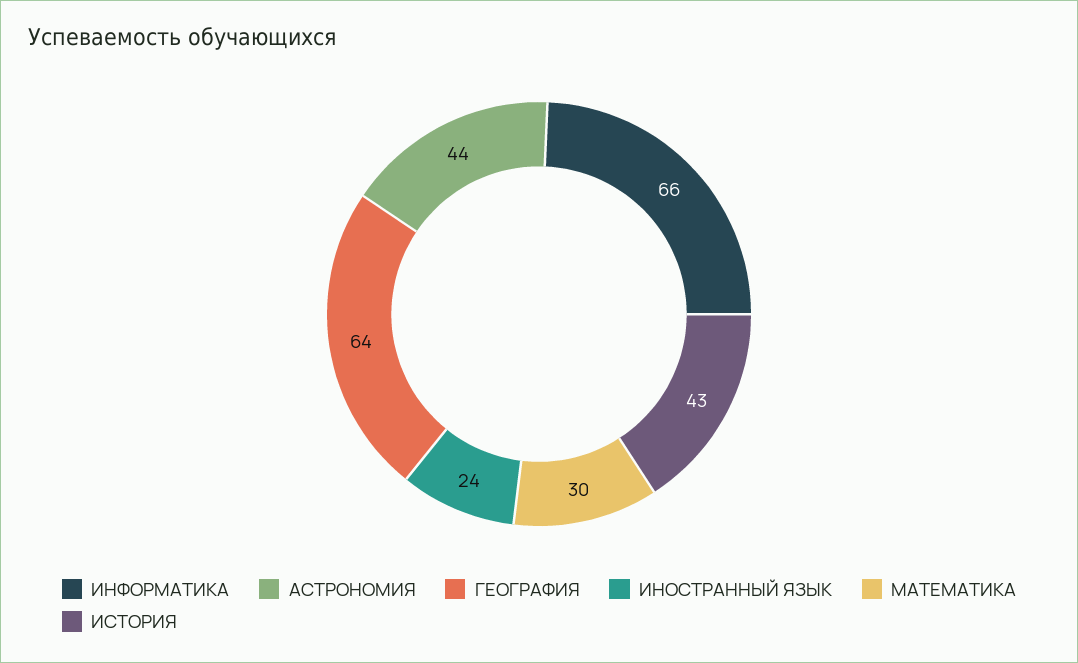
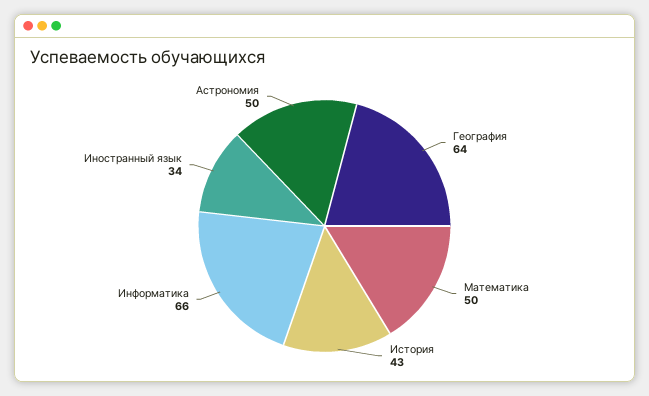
  {
    "ИНФОРМАТИКА": 66,
-   "АСТРОНОМИЯ": 44,
+   "АСТРОНОМИЯ": 50,
    "ГЕОГРАФИЯ": 64,
-   "ИНОСТРАННЫЙ ЯЗЫК": 24,
+   "ИНОСТРАННЫЙ ЯЗЫК": 34,
-   "МАТЕМАТИКА": 30,
+   "МАТЕМАТИКА": 50,
    "ИСТОРИЯ": 43
  }

